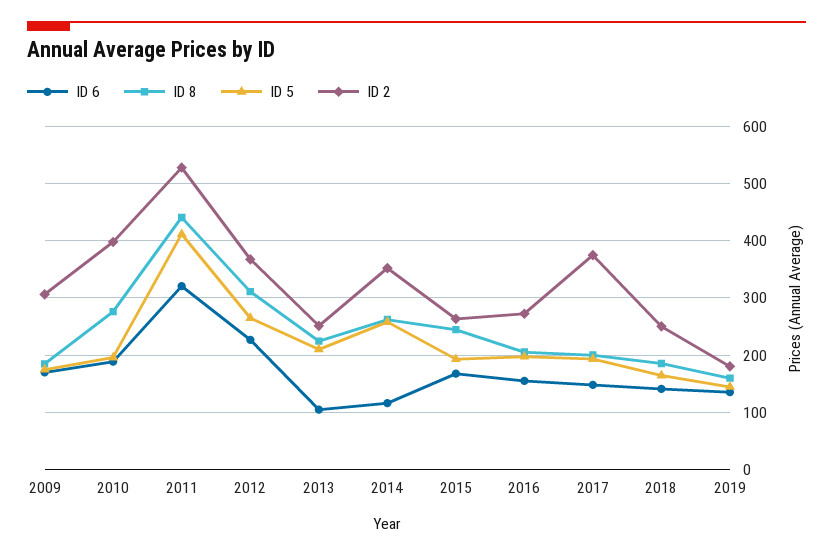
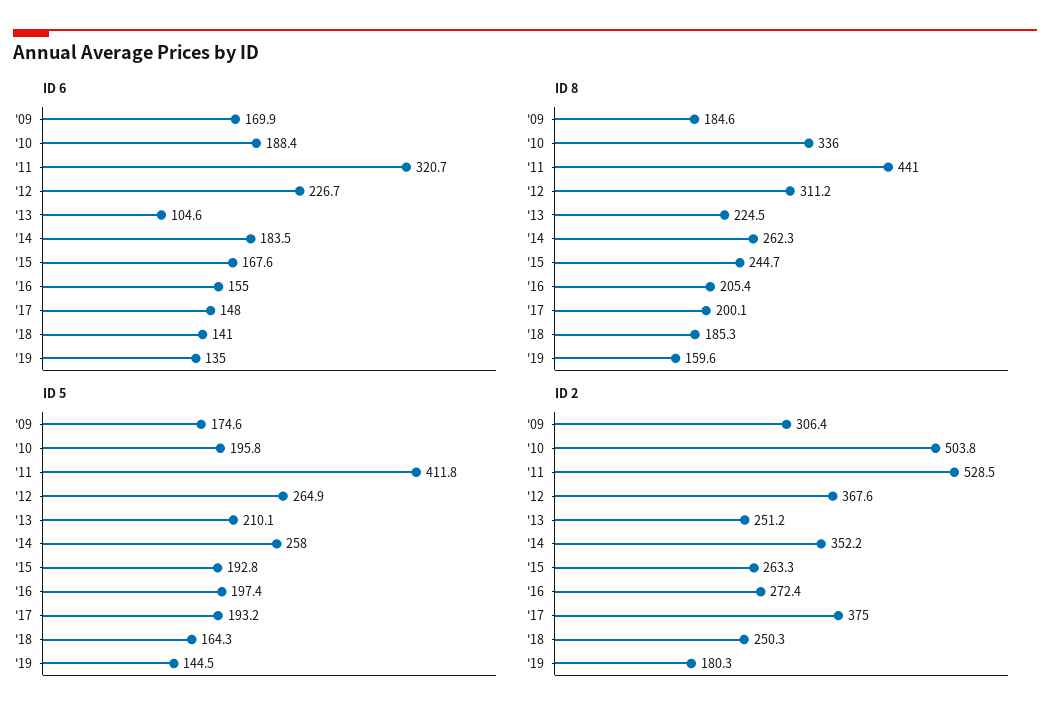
  {
    "ID 6": {
      "2009": 169.9,
      "2010": 188.4,
      "2011": 320.7,
      "2012": 226.7,
      "2013": 104.6,
-     "2014": 120,
+     "2014": 183.5,
      "2015": 167.6,
      "2016": 155,
      "2017": 148,
      "2018": 141,
      "2019": 135
    },
    "ID 8": {
      "2009": 184.6,
-     "2010": 280,
+     "2010": 336,
      "2011": 441,
      "2012": 311.2,
      "2013": 224.5,
      "2014": 262.3,
      "2015": 244.7,
      "2016": 205.4,
      "2017": 200.1,
      "2018": 185.3,
      "2019": 159.6
    },
    "ID 5": {
      "2009": 174.6,
      "2010": 195.8,
      "2011": 411.8,
      "2012": 264.9,
      "2013": 210.1,
      "2014": 258,
      "2015": 192.8,
      "2016": 197.4,
      "2017": 193.2,
      "2018": 164.3,
      "2019": 144.5
    },
    "ID 2": {
      "2009": 306.4,
-     "2010": 400,
+     "2010": 503.8,
      "2011": 528.5,
      "2012": 367.6,
      "2013": 251.2,
      "2014": 352.2,
      "2015": 263.3,
      "2016": 272.4,
      "2017": 375,
      "2018": 250.3,
      "2019": 180.3
    }
  }

